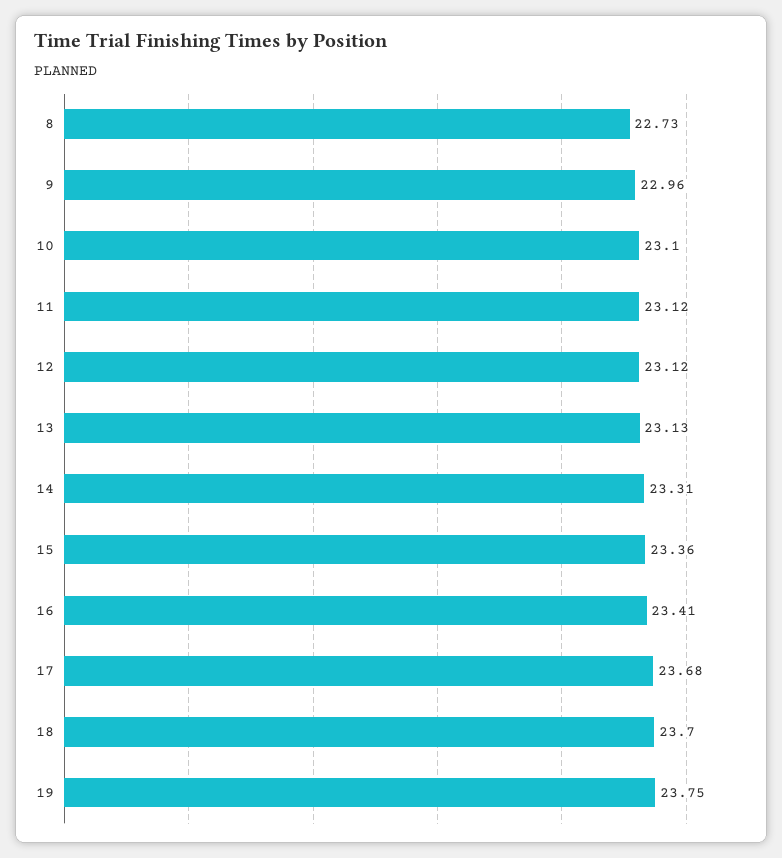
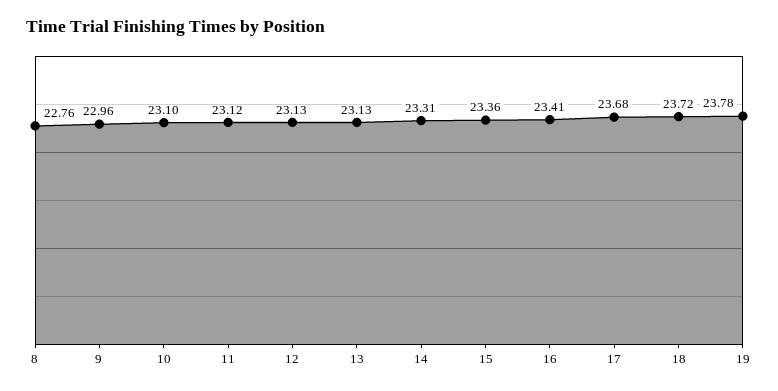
  {
-   "8": 22.73,
+   "8": 22.76,
    "9": 22.96,
    "10": 23.1,
    "11": 23.12,
-   "12": 23.12,
+   "12": 23.13,
    "13": 23.13,
    "14": 23.31,
    "15": 23.36,
    "16": 23.41,
    "17": 23.68,
-   "18": 23.7,
+   "18": 23.72,
-   "19": 23.75
+   "19": 23.78
  }

